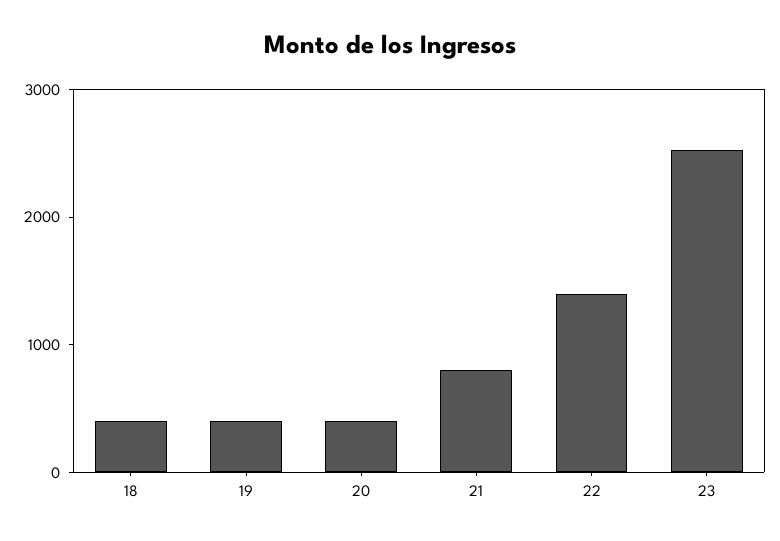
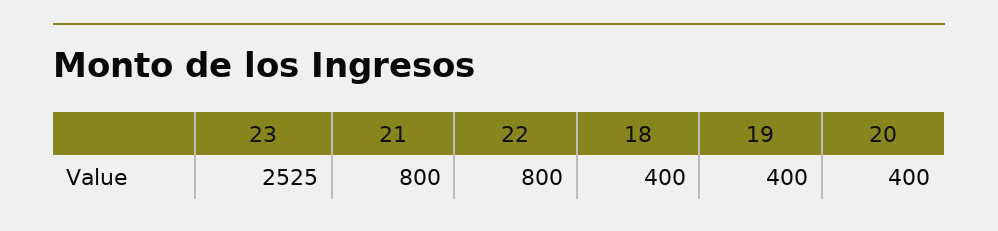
  {
    "18": 400,
    "19": 400,
    "20": 400,
    "21": 800,
-   "22": 1400,
+   "22": 800,
    "23": 2525
  }

